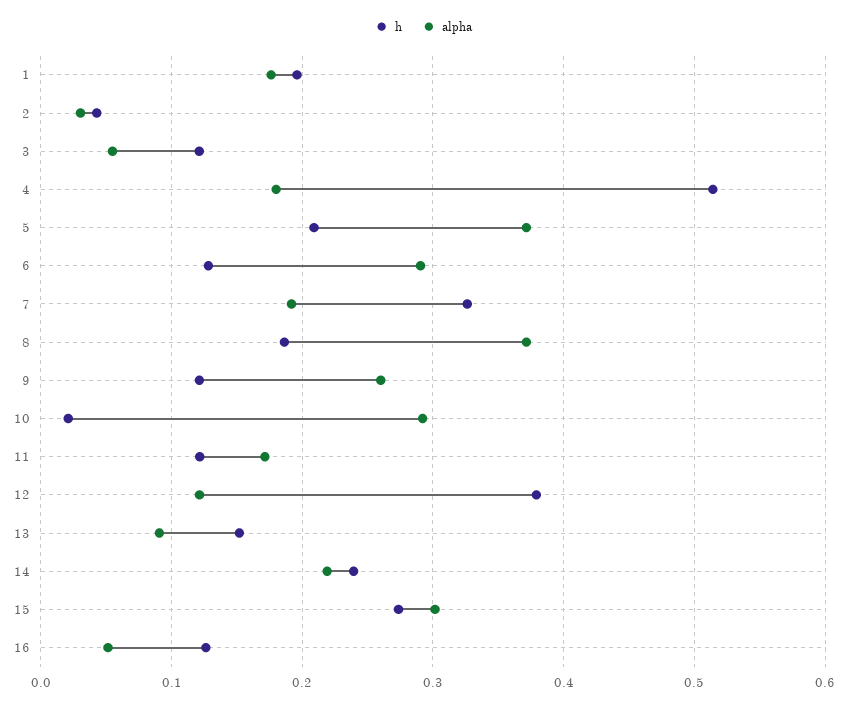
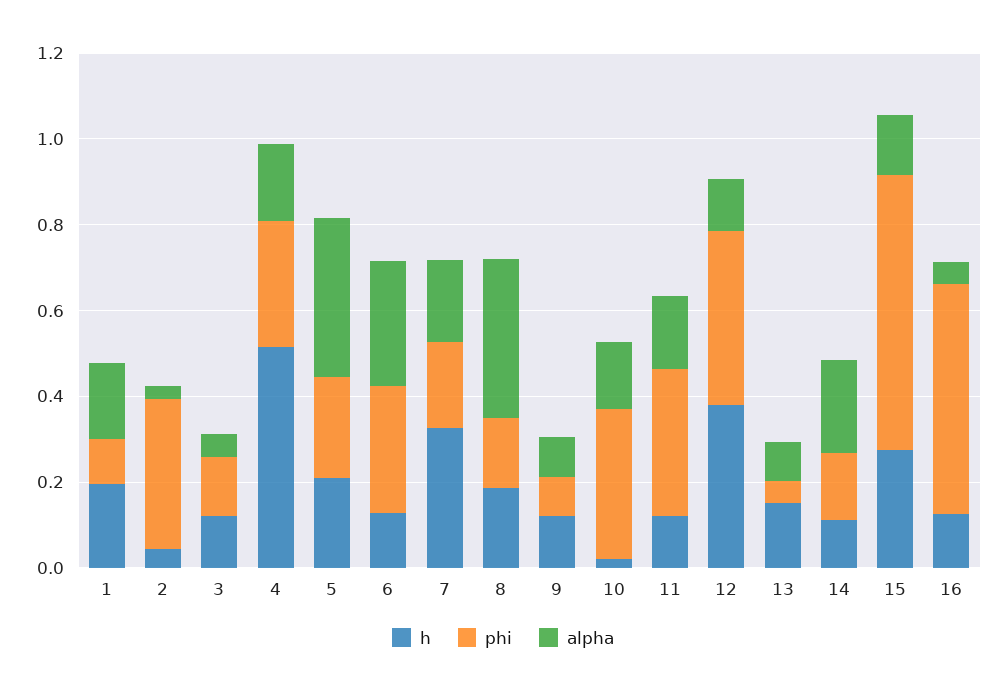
  {
    "h": {
      "1": 0.2,
      "2": 0.04,
      "3": 0.12,
      "4": 0.51,
      "5": 0.21,
      "6": 0.13,
      "7": 0.33,
      "8": 0.19,
      "9": 0.12,
      "10": 0.02,
      "11": 0.12,
      "12": 0.38,
      "13": 0.15,
-     "14": 0.24,
+     "14": 0.1,
      "15": 0.27,
      "16": 0.13
    },
    "alpha": {
      "1": 0.18,
      "2": 0.03,
      "3": 0.05,
      "4": 0.18,
      "5": 0.37,
      "6": 0.29,
      "7": 0.19,
      "8": 0.37,
-     "9": 0.26,
+     "9": 0.1,
-     "10": 0.29,
+     "10": 0.15,
      "11": 0.17,
      "12": 0.12,
      "13": 0.09,
      "14": 0.22,
-     "15": 0.3,
+     "15": 0.15,
      "16": 0.05
-   }
+   },
+   "phi": {
+     "1": 0.1,
+     "2": 0.35,
+     "3": 0.15,
+     "4": 0.3,
+     "5": 0.25,
+     "6": 0.3,
+     "7": 0.2,
+     "8": 0.15,
+     "9": 0.1,
+     "10": 0.35,
+     "11": 0.35,
+     "12": 0.4,
+     "13": 0.05,
+     "14": 0.15,
+     "15": 0.65,
+     "16": 0.55
+   }
  }

